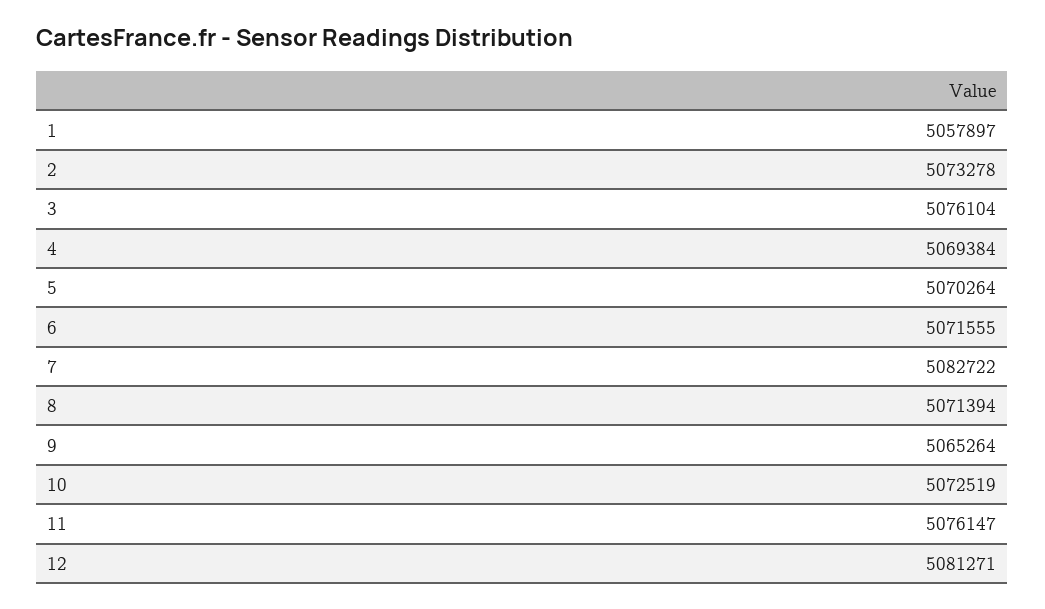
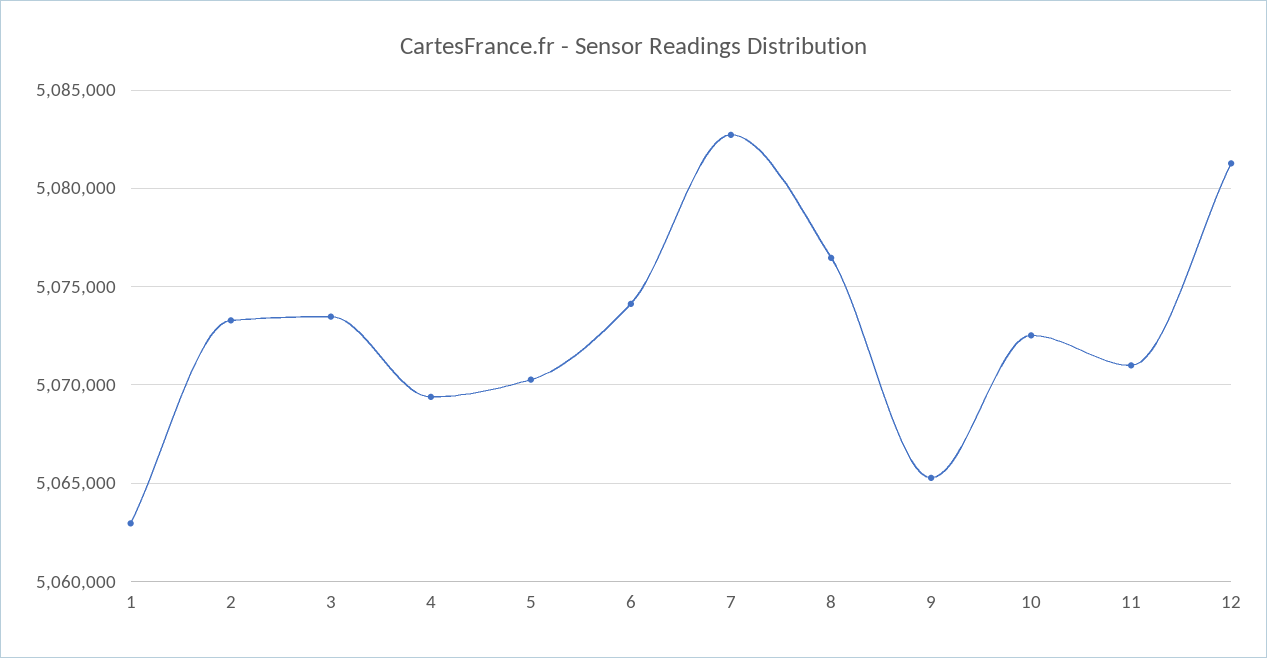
  {
-   "1": 5057897,
+   "1": 5063000,
    "2": 5073278,
-   "3": 5076104,
+   "3": 5073500,
    "4": 5069384,
    "5": 5070264,
-   "6": 5071555,
+   "6": 5074000,
    "7": 5082722,
-   "8": 5071394,
+   "8": 5076500,
    "9": 5065264,
    "10": 5072519,
-   "11": 5076147,
+   "11": 5071000,
    "12": 5081271
  }

